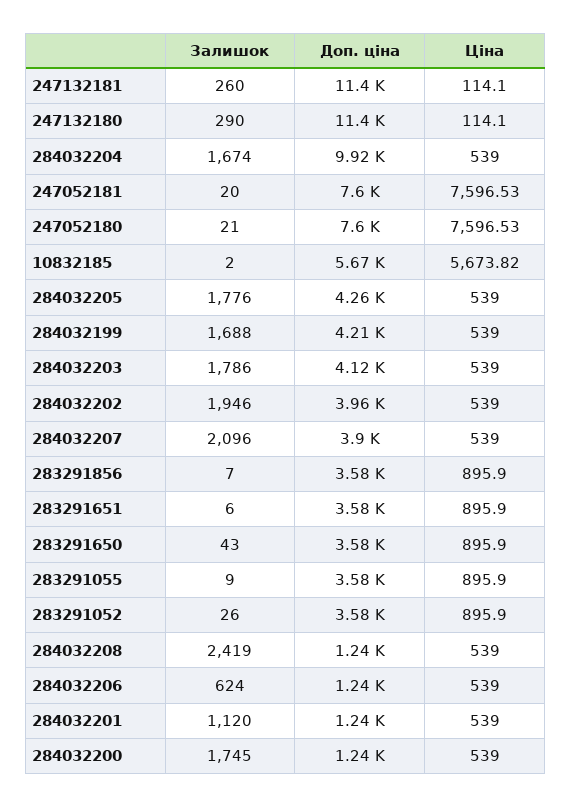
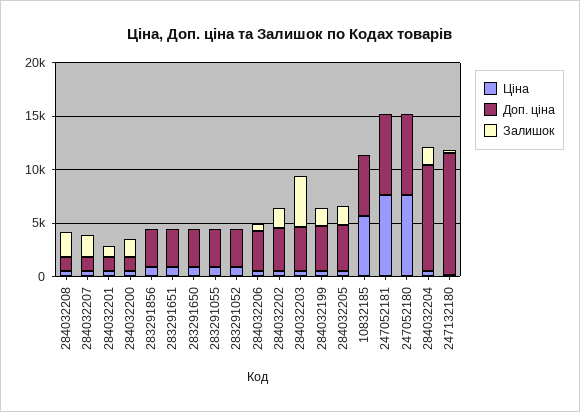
  {
    "Залишок": {
-     "247132181": 260,
      "247132180": 290,
      "284032204": 1674,
      "247052181": 20,
      "247052180": 21,
      "10832185": 2,
      "284032205": 1776,
      "284032199": 1688,
-     "284032203": 1786,
+     "284032203": 5000,
      "284032202": 1946,
      "284032207": 2096,
      "283291856": 7,
      "283291651": 6,
      "283291650": 43,
      "283291055": 9,
      "283291052": 26,
      "284032208": 2419,
      "284032206": 624,
      "284032201": 1120,
      "284032200": 1745
    },
    "Доп. ціна": {
-     "247132181": 11400,
      "247132180": 11400,
      "284032204": 9920,
      "247052181": 7600,
      "247052180": 7600,
      "10832185": 5670,
      "284032205": 4260,
      "284032199": 4210,
      "284032203": 4120,
      "284032202": 3960,
-     "284032207": 3900,
+     "284032207": 1000,
      "283291856": 3580,
      "283291651": 3580,
      "283291650": 3580,
      "283291055": 3580,
      "283291052": 3580,
      "284032208": 1240,
-     "284032206": 1240,
+     "284032206": 4000,
      "284032201": 1240,
      "284032200": 1240
    },
    "Ціна": {
-     "247132181": 114.1,
      "247132180": 114.1,
      "284032204": 539,
      "247052181": 7596.53,
      "247052180": 7596.53,
      "10832185": 5673.82,
      "284032205": 539,
      "284032199": 539,
      "284032203": 539,
      "284032202": 539,
      "284032207": 539,
      "283291856": 895.9,
      "283291651": 895.9,
      "283291650": 895.9,
      "283291055": 895.9,
      "283291052": 895.9,
      "284032208": 539,
      "284032206": 539,
      "284032201": 539,
      "284032200": 539
    }
  }

